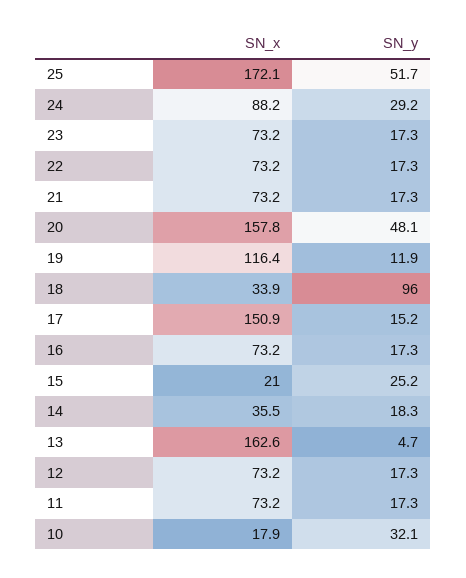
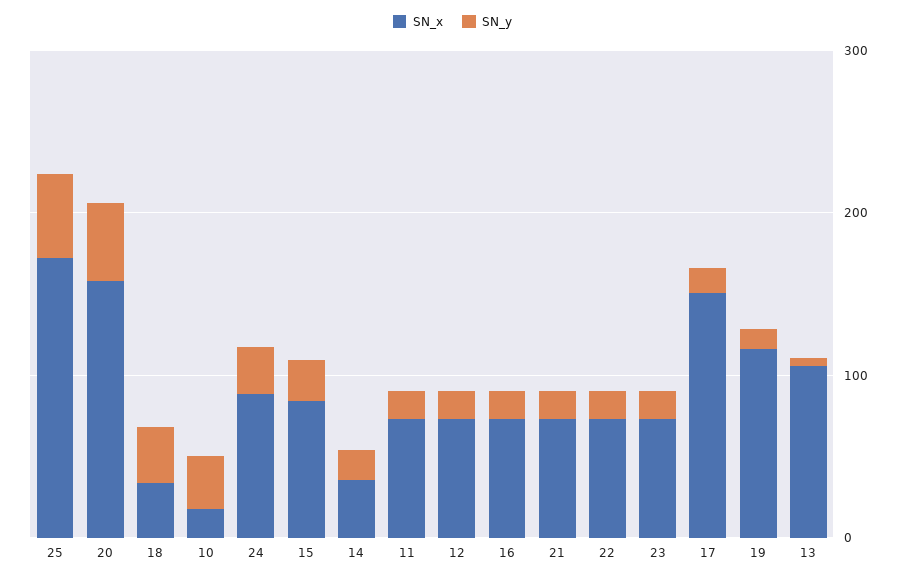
  {
    "SN_x": {
      "25": 172.1,
      "24": 88.2,
      "23": 73.2,
      "22": 73.2,
      "21": 73.2,
      "20": 157.8,
      "19": 116.4,
      "18": 33.9,
      "17": 150.9,
      "16": 73.2,
-     "15": 21,
+     "15": 80,
      "14": 35.5,
-     "13": 162.6,
+     "13": 100,
      "12": 73.2,
      "11": 73.2,
      "10": 17.9
    },
    "SN_y": {
      "25": 51.7,
      "24": 29.2,
      "23": 17.3,
      "22": 17.3,
      "21": 17.3,
      "20": 48.1,
      "19": 11.9,
-     "18": 96,
+     "18": 40,
      "17": 15.2,
      "16": 17.3,
      "15": 25.2,
      "14": 18.3,
      "13": 4.7,
      "12": 17.3,
      "11": 17.3,
      "10": 32.1
    }
  }

